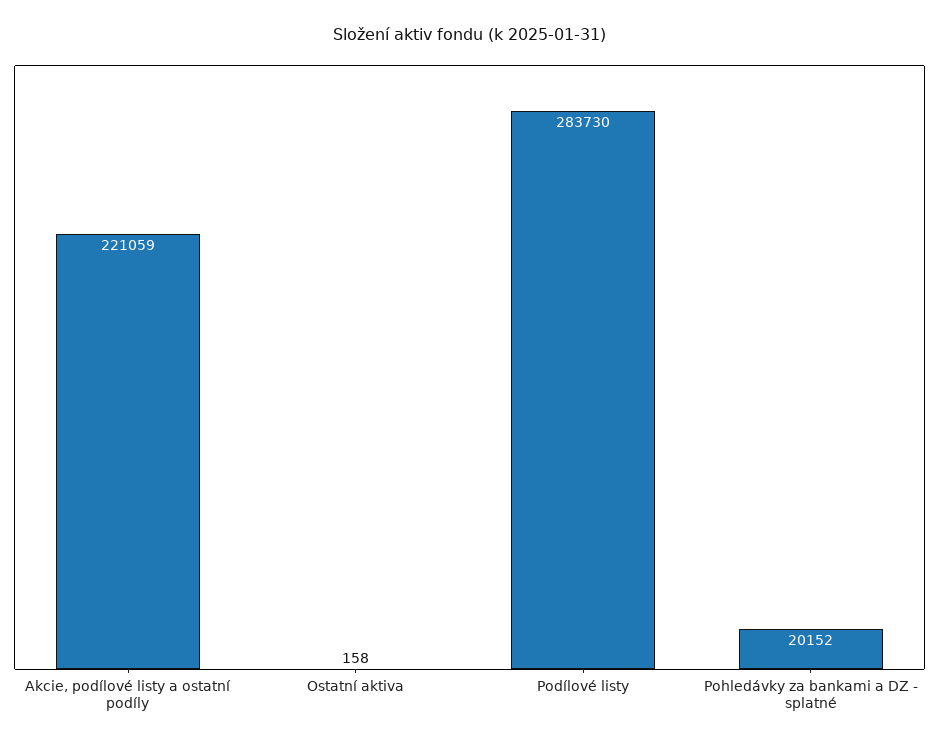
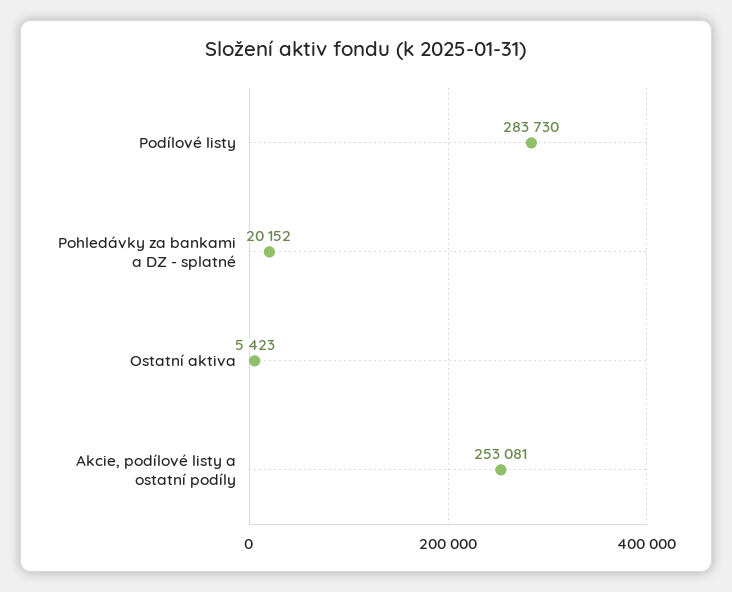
  {
-   "Akcie, podílové listy a ostatní podíly": 221059,
+   "Akcie, podílové listy a ostatní podíly": 253081,
-   "Ostatní aktiva": 158,
+   "Ostatní aktiva": 5423,
    "Podílové listy": 283730,
    "Pohledávky za bankami a DZ - splatné": 20152
  }

